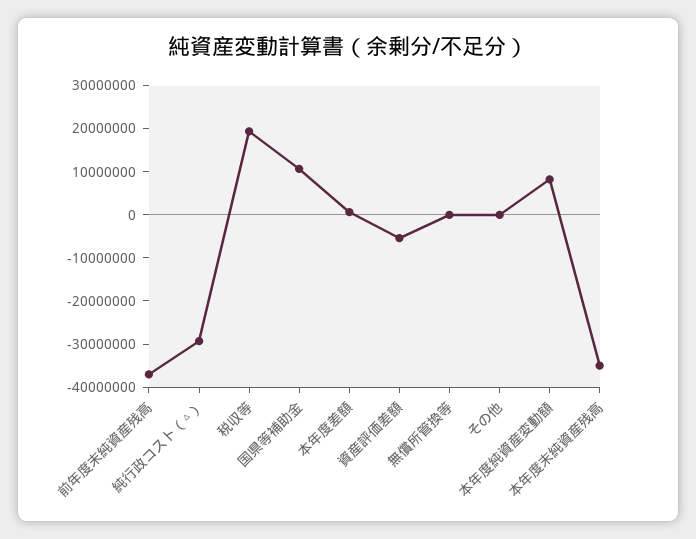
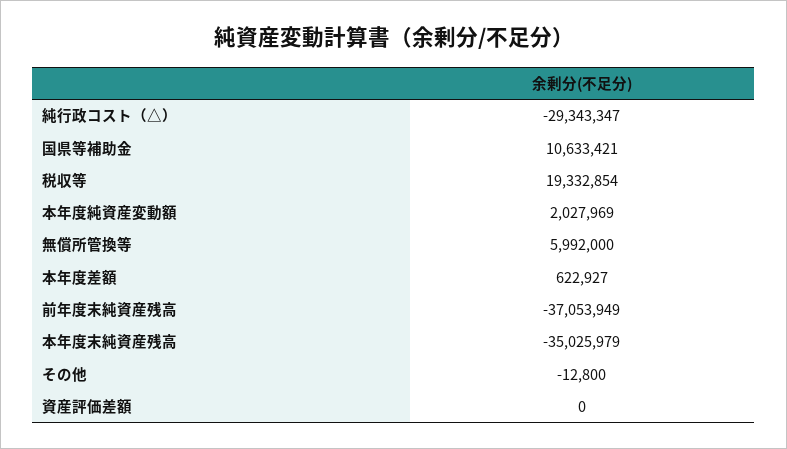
  {
    "前年度末純資産残高": -37053949,
    "純行政コスト（△）": -29343347,
    "税収等": 19332854,
    "国県等補助金": 10633421,
    "本年度差額": 622927,
-   "資産評価差額": -6000000,
+   "資産評価差額": 0,
-   "無償所管換等": 0,
+   "無償所管換等": 5992000,
    "その他": -12800,
-   "本年度純資産変動額": 8000000,
+   "本年度純資産変動額": 2027969,
    "本年度末純資産残高": -35025979
  }

